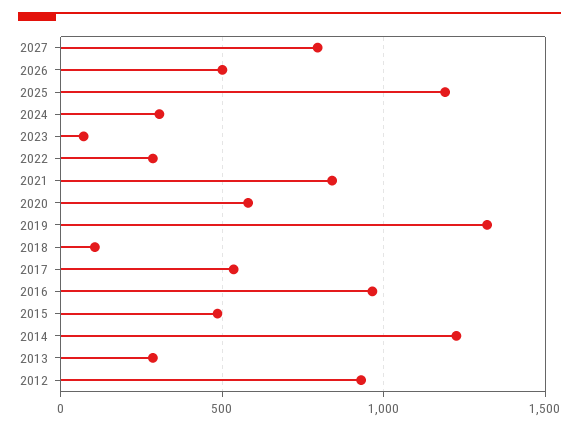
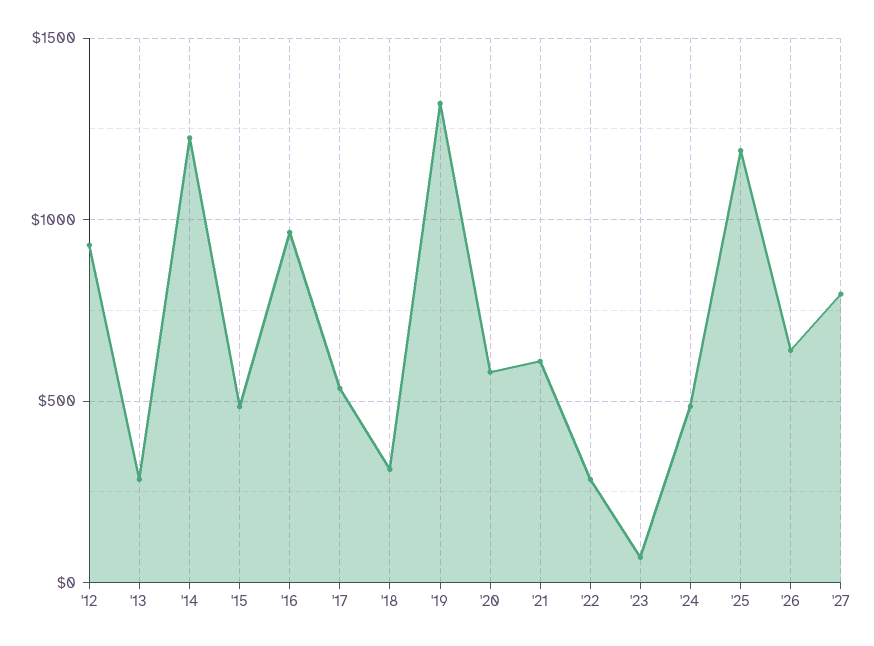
  {
    "2027": 800,
-   "2026": 500,
+   "2026": 650,
    "2025": 1200,
-   "2024": 300,
+   "2024": 500,
    "2023": 50,
    "2022": 300,
-   "2021": 850,
+   "2021": 600,
    "2020": 600,
    "2019": 1300,
-   "2018": 100,
+   "2018": 300,
    "2017": 550,
    "2016": 950,
    "2015": 500,
    "2014": 1250,
    "2013": 300,
    "2012": 950
  }

